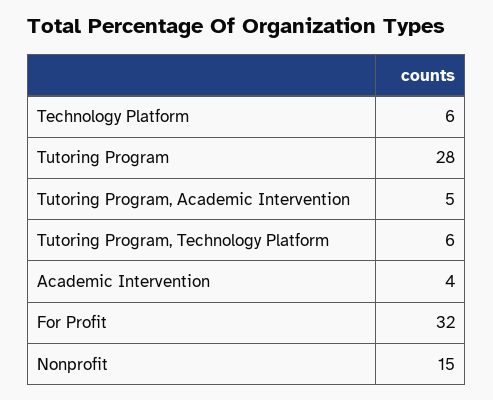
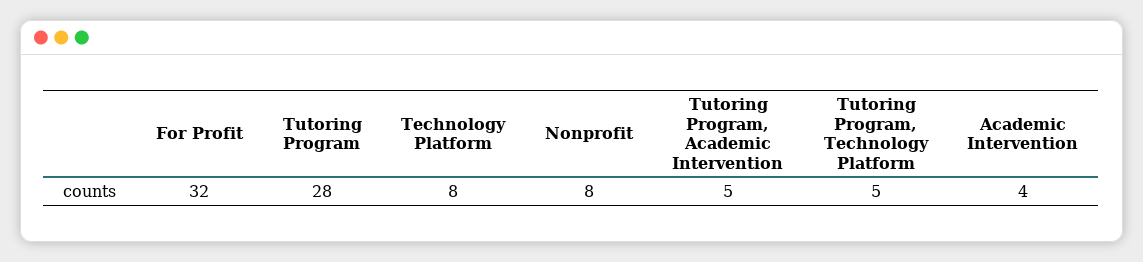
  {
-   "Technology Platform": 6,
+   "Technology Platform": 8,
    "Tutoring Program": 28,
    "Tutoring Program, Academic Intervention": 5,
-   "Tutoring Program, Technology Platform": 6,
+   "Tutoring Program, Technology Platform": 5,
    "Academic Intervention": 4,
    "For Profit": 32,
-   "Nonprofit": 15
+   "Nonprofit": 8
  }

